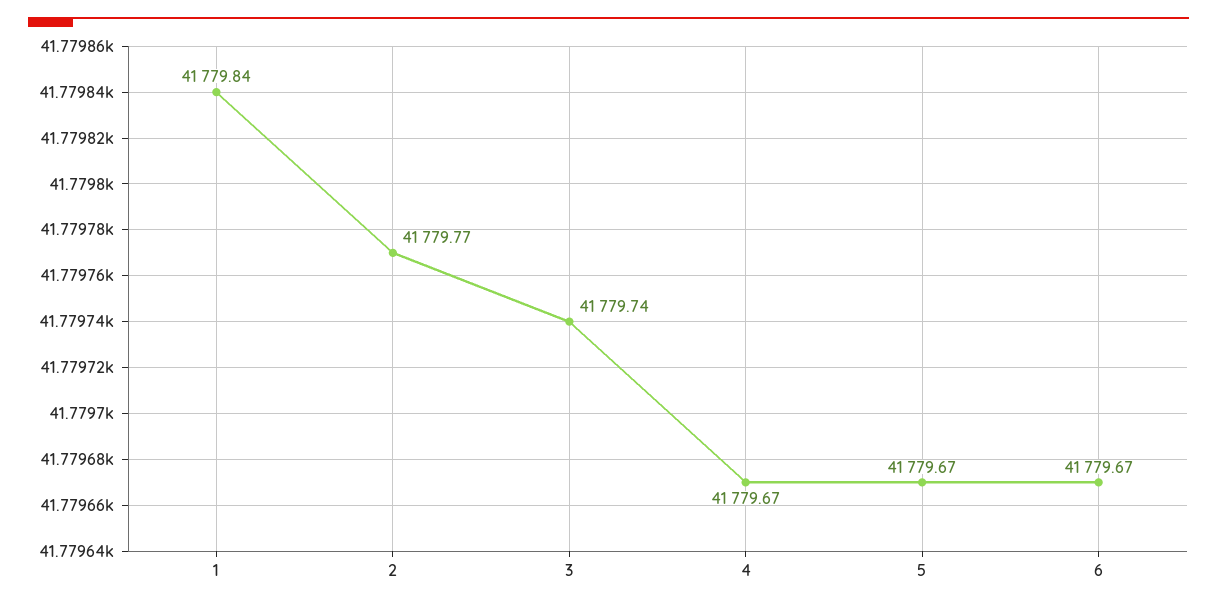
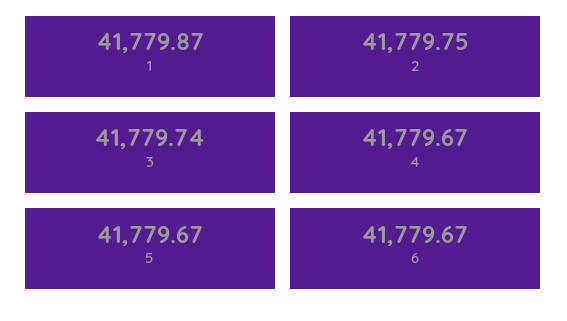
  {
-   "1": 41779.84,
+   "1": 41779.87,
-   "2": 41779.77,
+   "2": 41779.75,
    "3": 41779.74,
    "4": 41779.67,
    "5": 41779.67,
    "6": 41779.67
  }

